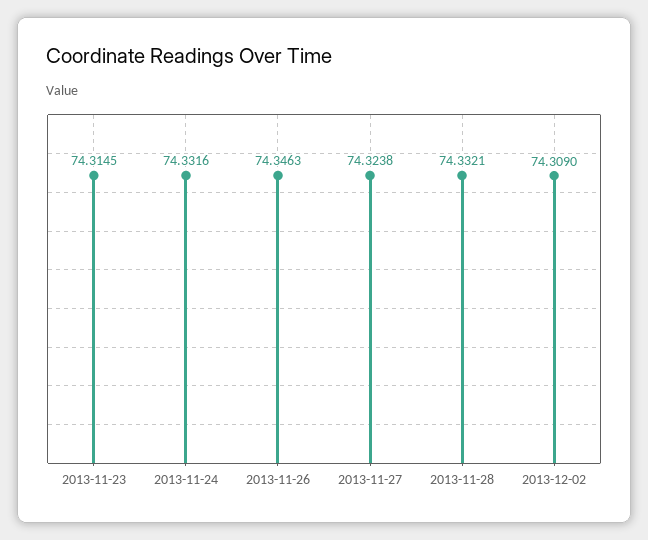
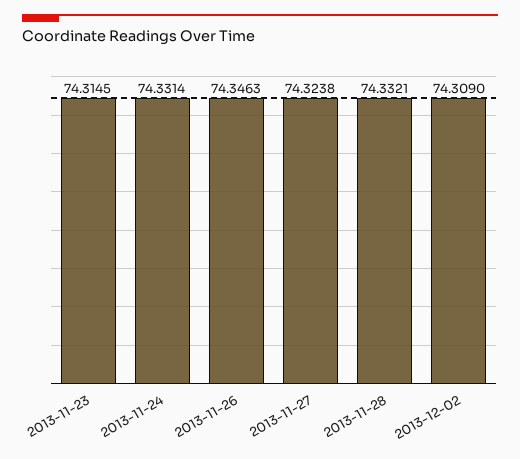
  {
    "2013-11-23": 74.3145,
-   "2013-11-24": 74.3316,
+   "2013-11-24": 74.3314,
    "2013-11-26": 74.3463,
    "2013-11-27": 74.3238,
    "2013-11-28": 74.3321,
    "2013-12-02": 74.309
  }

